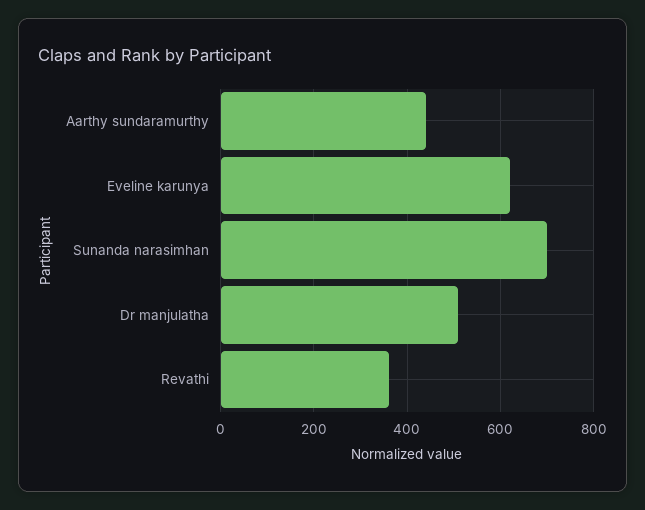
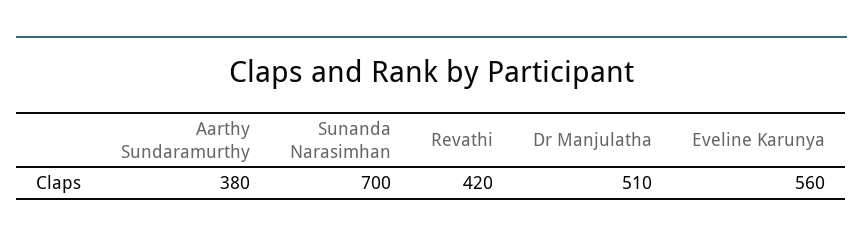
  {
-   "Aarthy sundaramurthy": 440,
+   "Aarthy sundaramurthy": 380,
-   "Eveline karunya": 620,
+   "Eveline karunya": 560,
    "Sunanda narasimhan": 700,
    "Dr manjulatha": 510,
-   "Revathi": 360
+   "Revathi": 420
  }

